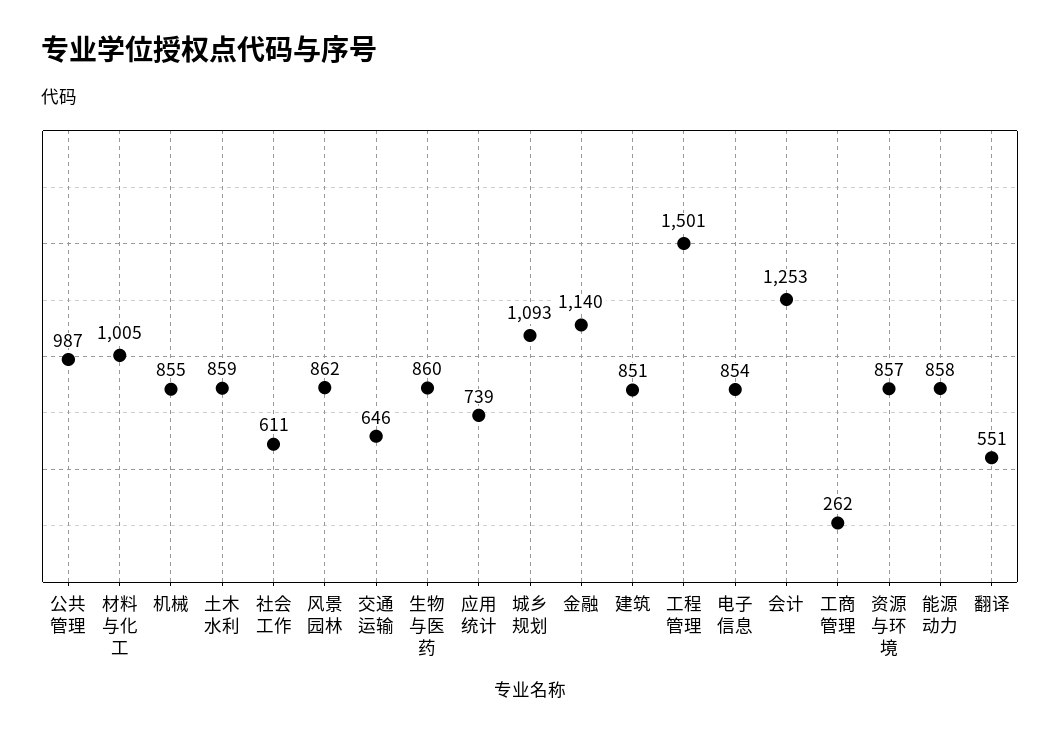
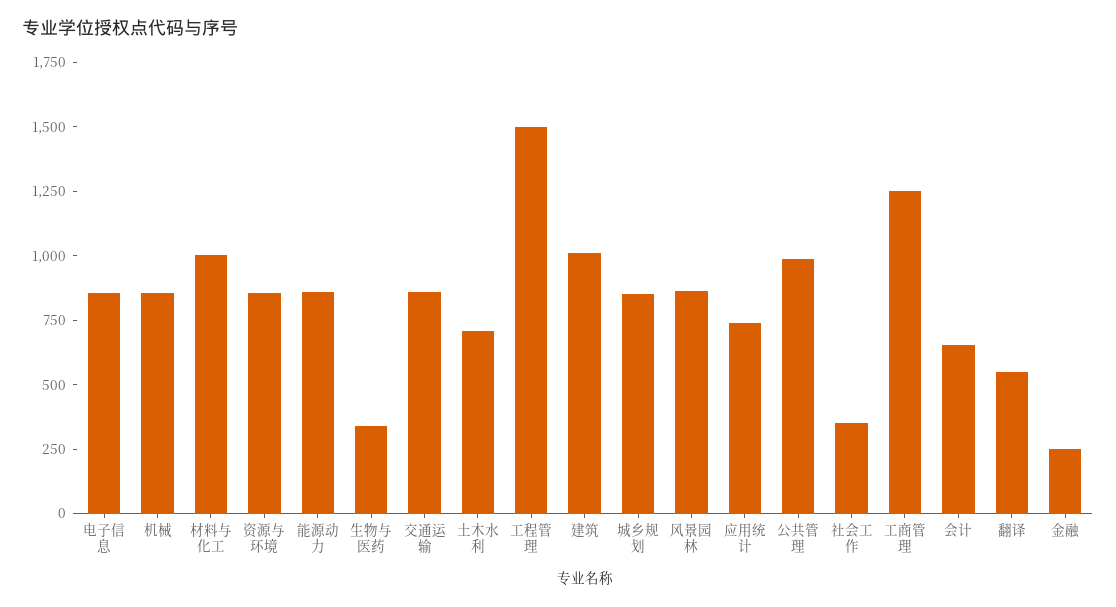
  {
    "公共管理": 987,
    "材料与化工": 1005,
    "机械": 855,
-   "土木水利": 859,
+   "土木水利": 700,
-   "社会工作": 611,
+   "社会工作": 350,
    "风景园林": 862,
-   "交通运输": 646,
+   "交通运输": 850,
-   "生物与医药": 860,
+   "生物与医药": 350,
    "应用统计": 739,
-   "城乡规划": 1093,
+   "城乡规划": 850,
-   "金融": 1140,
+   "金融": 250,
-   "建筑": 851,
+   "建筑": 1000,
    "工程管理": 1501,
    "电子信息": 854,
-   "会计": 1253,
+   "会计": 650,
-   "工商管理": 262,
+   "工商管理": 1250,
    "资源与环境": 857,
    "能源动力": 858,
    "翻译": 551
  }

